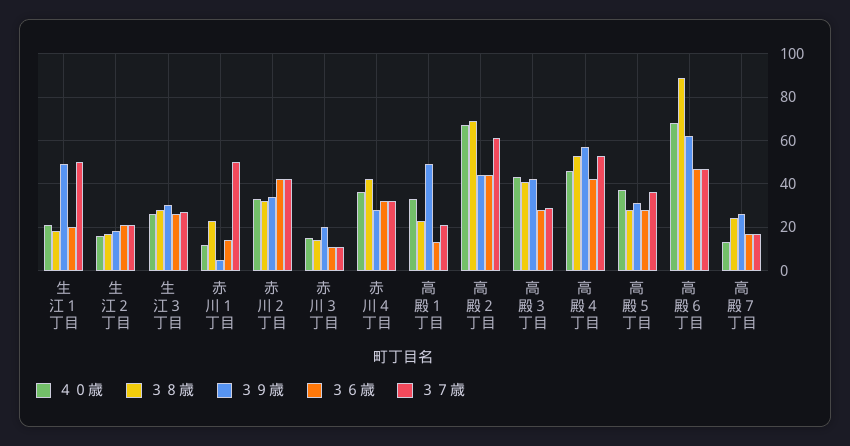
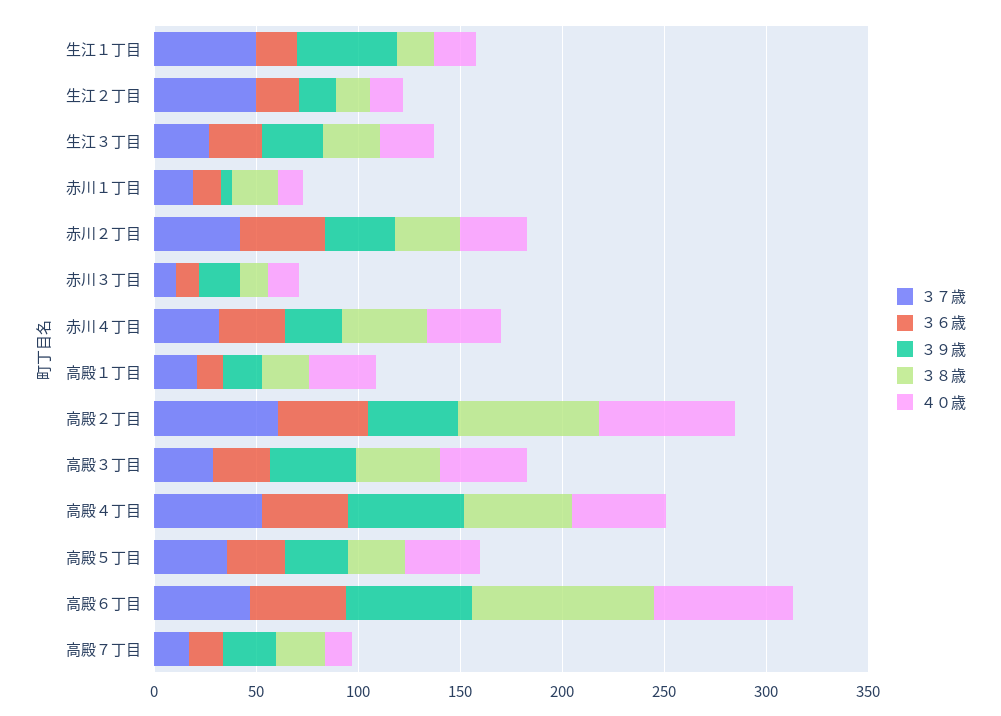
  {
    "４０歳": {
      "生江１丁目": 20,
      "生江２丁目": 15,
      "生江３丁目": 25,
      "赤川１丁目": 10,
      "赤川２丁目": 35,
      "赤川３丁目": 15,
      "赤川４丁目": 35,
      "高殿１丁目": 35,
      "高殿２丁目": 65,
      "高殿３丁目": 45,
      "高殿４丁目": 45,
      "高殿５丁目": 35,
      "高殿６丁目": 70,
      "高殿７丁目": 15
    },
    "３８歳": {
      "生江１丁目": 20,
      "生江２丁目": 15,
      "生江３丁目": 30,
      "赤川１丁目": 25,
      "赤川２丁目": 30,
      "赤川３丁目": 15,
      "赤川４丁目": 40,
      "高殿１丁目": 25,
      "高殿２丁目": 70,
      "高殿３丁目": 40,
      "高殿４丁目": 55,
      "高殿５丁目": 30,
      "高殿６丁目": 90,
      "高殿７丁目": 25
    },
    "３９歳": {
      "生江１丁目": 50,
      "生江２丁目": 20,
      "生江３丁目": 30,
      "赤川１丁目": 5,
      "赤川２丁目": 35,
      "赤川３丁目": 20,
      "赤川４丁目": 30,
-     "高殿１丁目": 50,
+     "高殿１丁目": 20,
      "高殿２丁目": 45,
      "高殿３丁目": 40,
      "高殿４丁目": 55,
      "高殿５丁目": 30,
      "高殿６丁目": 60,
      "高殿７丁目": 25
    },
    "３６歳": {
      "生江１丁目": 20,
      "生江２丁目": 20,
      "生江３丁目": 25,
      "赤川１丁目": 15,
      "赤川２丁目": 40,
      "赤川３丁目": 10,
      "赤川４丁目": 30,
      "高殿１丁目": 15,
      "高殿２丁目": 45,
      "高殿３丁目": 30,
      "高殿４丁目": 40,
      "高殿５丁目": 30,
      "高殿６丁目": 45,
      "高殿７丁目": 15
    },
    "３７歳": {
      "生江１丁目": 50,
-     "生江２丁目": 20,
+     "生江２丁目": 50,
      "生江３丁目": 25,
-     "赤川１丁目": 50,
+     "赤川１丁目": 20,
      "赤川２丁目": 40,
      "赤川３丁目": 10,
      "赤川４丁目": 30,
      "高殿１丁目": 20,
      "高殿２丁目": 60,
      "高殿３丁目": 30,
      "高殿４丁目": 55,
      "高殿５丁目": 35,
      "高殿６丁目": 45,
      "高殿７丁目": 15
    }
  }

